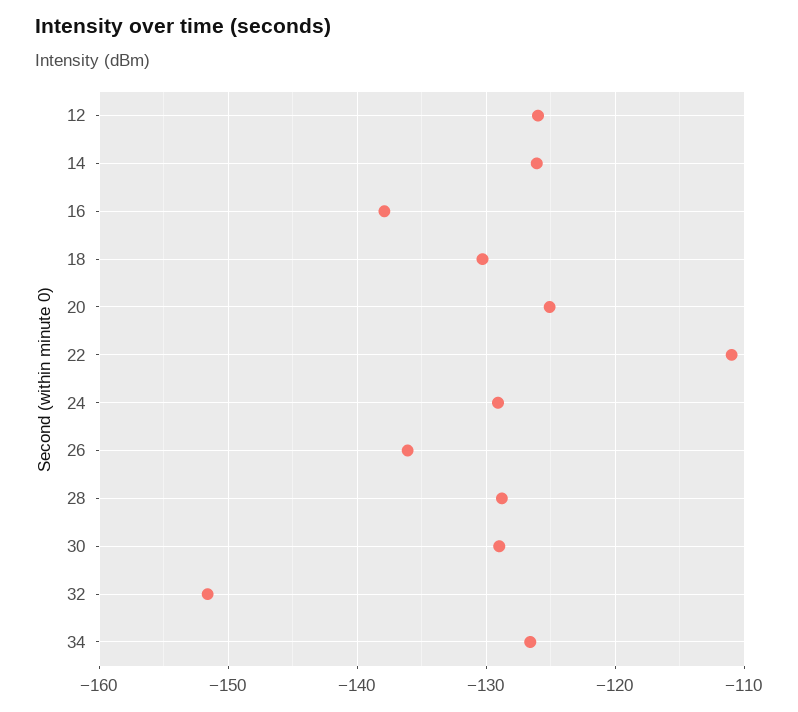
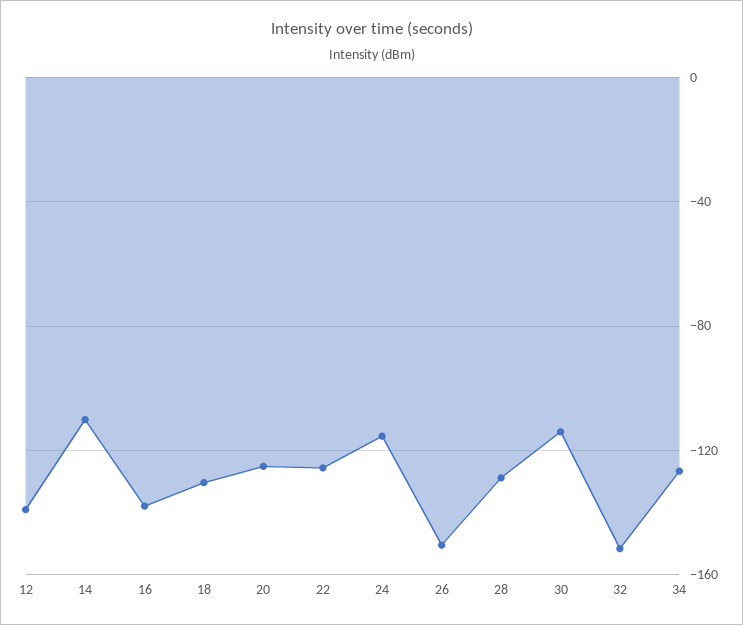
  {
-   "12": -126,
+   "12": -140,
-   "14": -126,
+   "14": -110,
    "16": -138,
    "18": -130,
    "20": -125,
-   "22": -111,
+   "22": -125,
-   "24": -129,
+   "24": -115,
-   "26": -136,
+   "26": -150,
    "28": -129,
-   "30": -129,
+   "30": -115,
    "32": -152,
    "34": -127
  }

